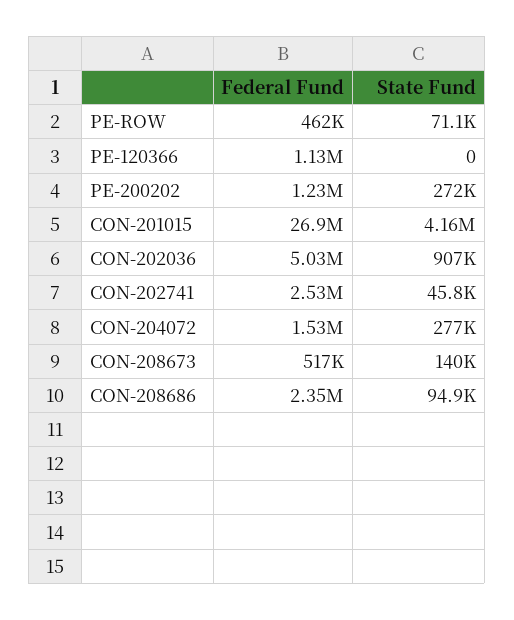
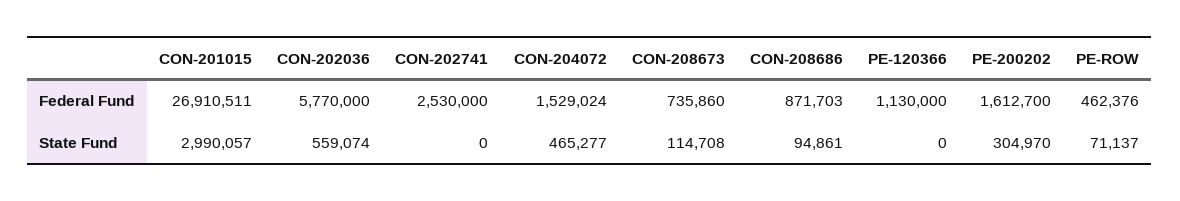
  {
    "Federal Fund": {
      "PE-ROW": 462376,
      "PE-120366": 1130000,
-     "PE-200202": 1230000,
+     "PE-200202": 1612700,
      "CON-201015": 26910511,
-     "CON-202036": 5030000,
+     "CON-202036": 5770000,
      "CON-202741": 2530000,
      "CON-204072": 1529024,
-     "CON-208673": 517000,
+     "CON-208673": 735860,
-     "CON-208686": 2350000
+     "CON-208686": 871703
    },
    "State Fund": {
      "PE-ROW": 71137,
      "PE-120366": 0,
-     "PE-200202": 272000,
+     "PE-200202": 304970,
-     "CON-201015": 4160000,
+     "CON-201015": 2990057,
-     "CON-202036": 907000,
+     "CON-202036": 559074,
-     "CON-202741": 45800,
+     "CON-202741": 0,
-     "CON-204072": 277000,
+     "CON-204072": 465277,
-     "CON-208673": 140000,
+     "CON-208673": 114708,
      "CON-208686": 94861
    }
  }

